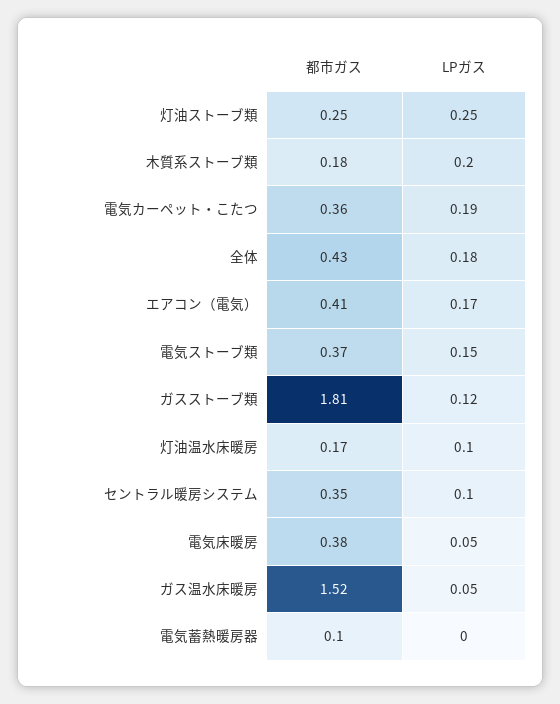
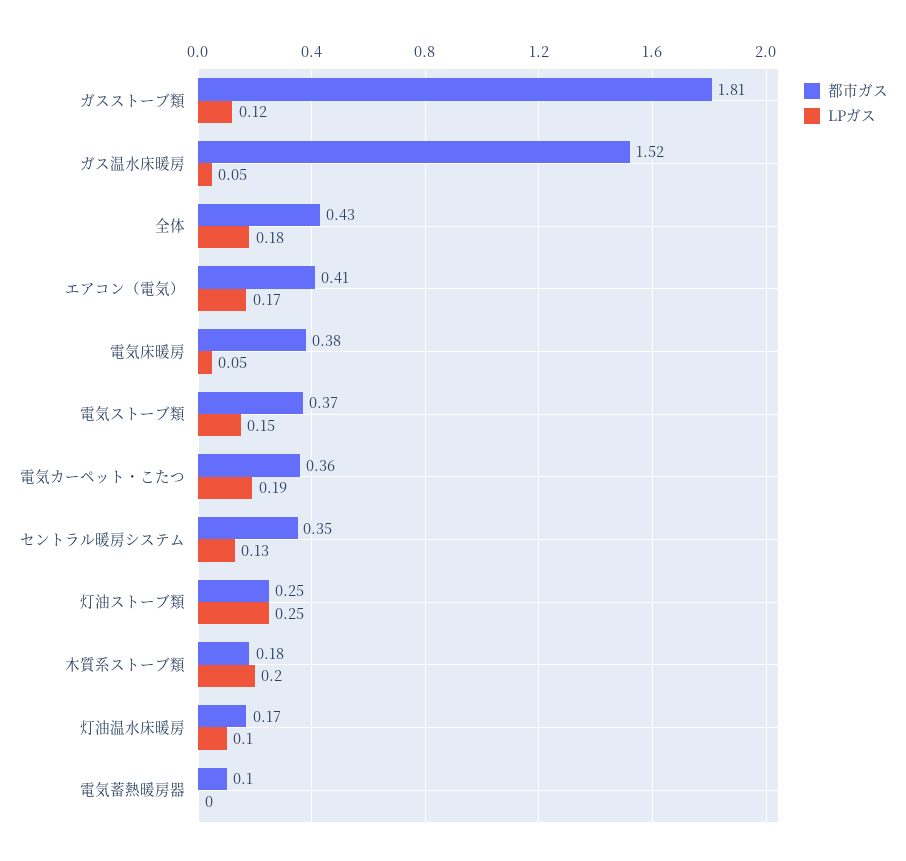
  {
    "都市ガス": {
      "灯油ストーブ類": 0.25,
      "木質系ストーブ類": 0.18,
      "電気カーペット・こたつ": 0.36,
      "全体": 0.43,
      "エアコン（電気）": 0.41,
      "電気ストーブ類": 0.37,
      "ガスストーブ類": 1.81,
      "灯油温水床暖房": 0.17,
      "セントラル暖房システム": 0.35,
      "電気床暖房": 0.38,
      "ガス温水床暖房": 1.52,
      "電気蓄熱暖房器": 0.1
    },
    "LPガス": {
      "灯油ストーブ類": 0.25,
      "木質系ストーブ類": 0.2,
      "電気カーペット・こたつ": 0.19,
      "全体": 0.18,
      "エアコン（電気）": 0.17,
      "電気ストーブ類": 0.15,
      "ガスストーブ類": 0.12,
      "灯油温水床暖房": 0.1,
-     "セントラル暖房システム": 0.1,
+     "セントラル暖房システム": 0.13,
      "電気床暖房": 0.05,
      "ガス温水床暖房": 0.05,
      "電気蓄熱暖房器": 0
    }
  }

